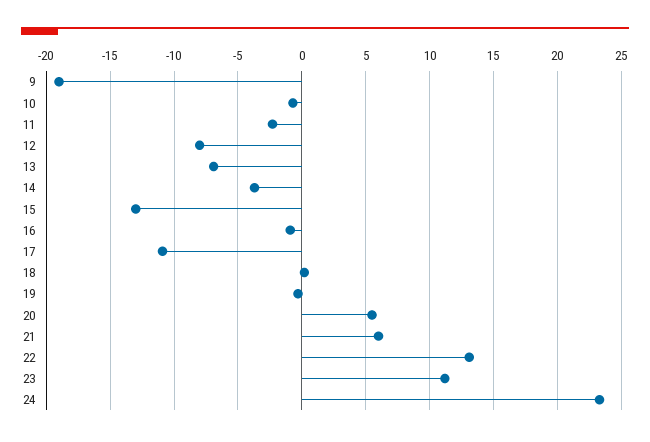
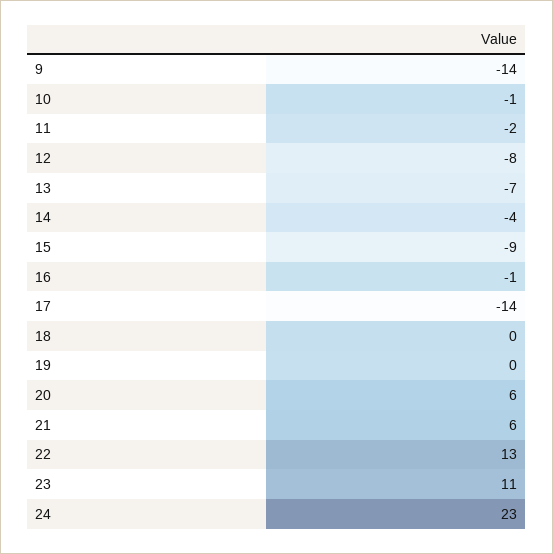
  {
-   "9": -19,
+   "9": -14,
    "10": -1,
    "11": -2,
    "12": -8,
    "13": -7,
    "14": -4,
-   "15": -13,
+   "15": -9,
    "16": -1,
-   "17": -11,
+   "17": -14,
    "18": 0,
    "19": 0,
    "20": 6,
    "21": 6,
    "22": 13,
    "23": 11,
    "24": 23
  }

